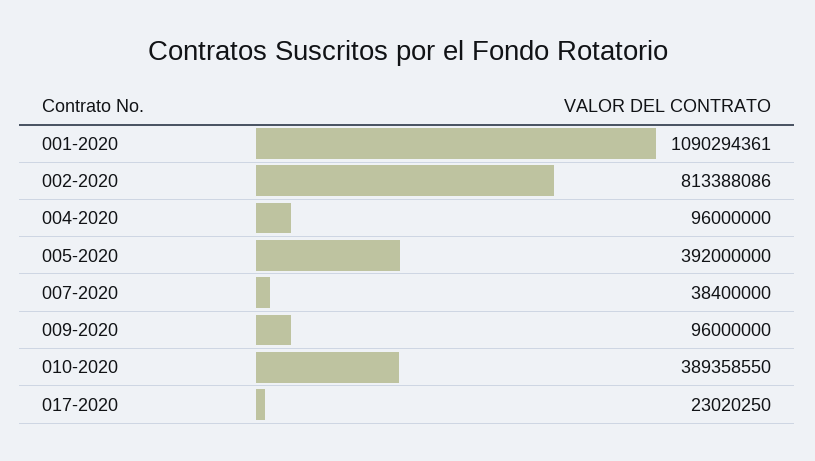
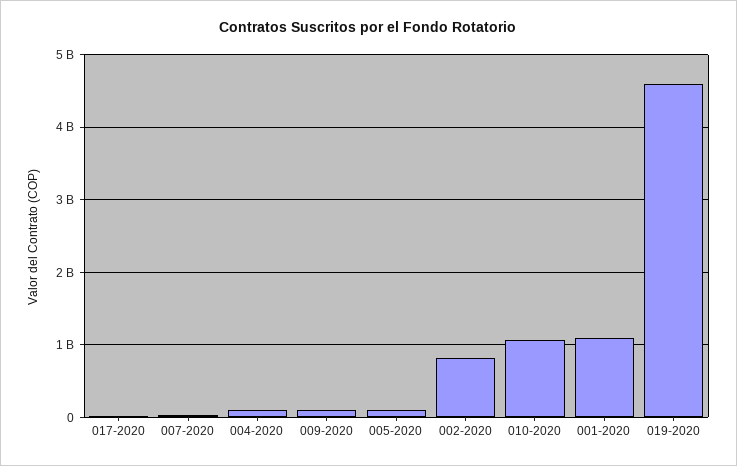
  {
    "001-2020": 1090294361,
    "002-2020": 813388086,
    "004-2020": 96000000,
-   "005-2020": 392000000,
+   "005-2020": 100000000,
    "007-2020": 38400000,
    "009-2020": 96000000,
-   "010-2020": 389358550,
+   "010-2020": 1100000000,
-   "017-2020": 23020250
+   "017-2020": 23020250,
+   "019-2020": 4600000000
  }

